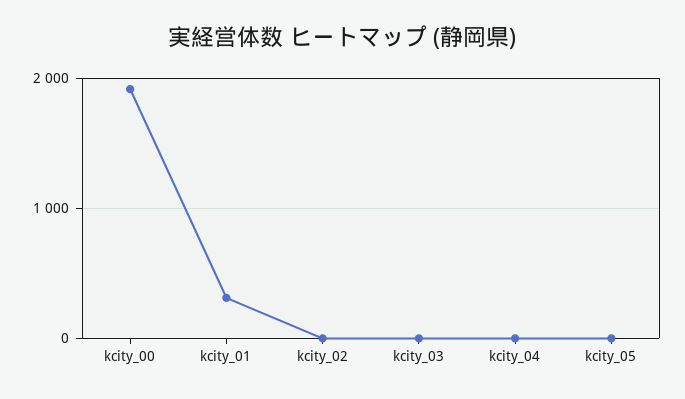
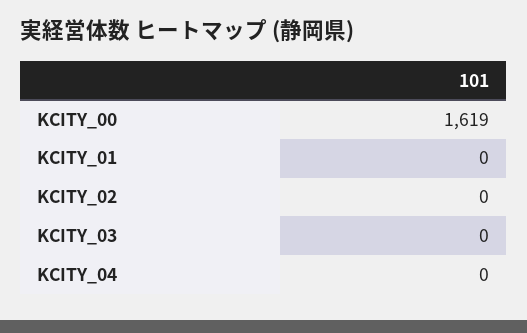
  {
-   "kcity_00": 1900,
+   "kcity_00": 1619,
-   "kcity_01": 300,
+   "kcity_01": 0,
    "kcity_02": 0,
    "kcity_03": 0,
-   "kcity_04": 0,
+   "kcity_04": 0
-   "kcity_05": 0
  }

